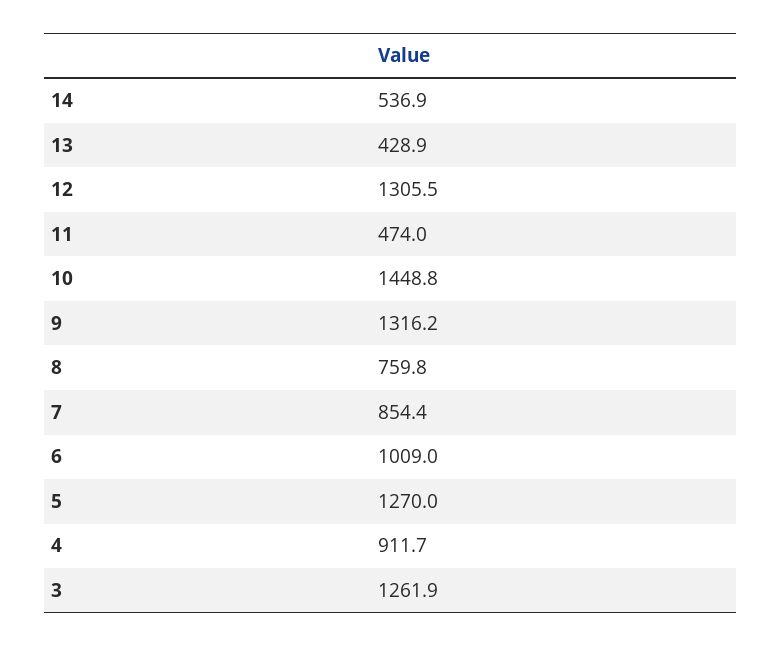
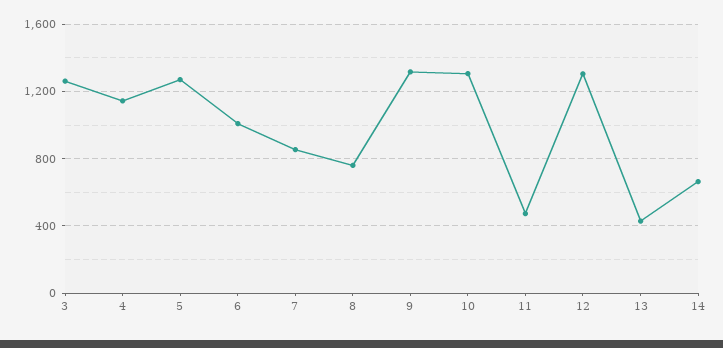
  {
-   "14": 536.9,
+   "14": 650,
    "13": 428.9,
    "12": 1305.5,
    "11": 474,
-   "10": 1448.8,
+   "10": 1300,
    "9": 1316.2,
    "8": 759.8,
    "7": 854.4,
    "6": 1009,
    "5": 1270,
-   "4": 911.7,
+   "4": 1150,
    "3": 1261.9
  }

